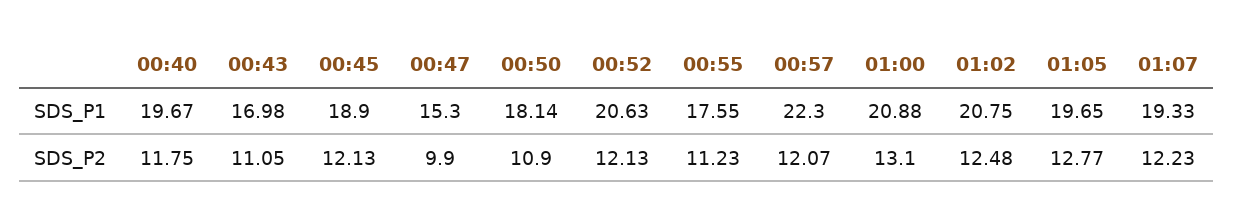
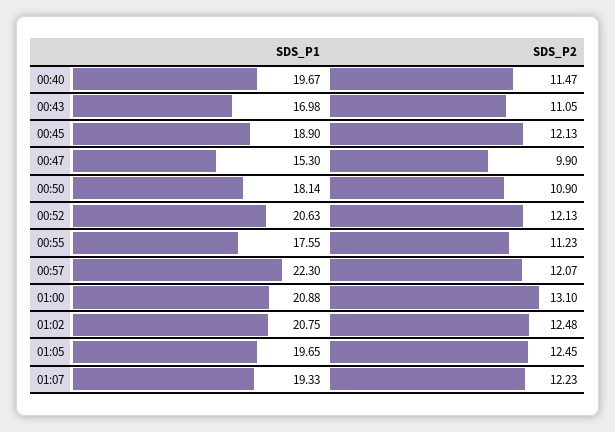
  {
    "00:40": {
      "SDS_P1": 19.67,
-     "SDS_P2": 11.75
+     "SDS_P2": 11.47
    },
    "00:43": {
      "SDS_P1": 16.98,
      "SDS_P2": 11.05
    },
    "00:45": {
      "SDS_P1": 18.9,
      "SDS_P2": 12.13
    },
    "00:47": {
      "SDS_P1": 15.3,
      "SDS_P2": 9.9
    },
    "00:50": {
      "SDS_P1": 18.14,
      "SDS_P2": 10.9
    },
    "00:52": {
      "SDS_P1": 20.63,
      "SDS_P2": 12.13
    },
    "00:55": {
      "SDS_P1": 17.55,
      "SDS_P2": 11.23
    },
    "00:57": {
      "SDS_P1": 22.3,
      "SDS_P2": 12.07
    },
    "01:00": {
      "SDS_P1": 20.88,
      "SDS_P2": 13.1
    },
    "01:02": {
      "SDS_P1": 20.75,
      "SDS_P2": 12.48
    },
    "01:05": {
      "SDS_P1": 19.65,
-     "SDS_P2": 12.77
+     "SDS_P2": 12.45
    },
    "01:07": {
      "SDS_P1": 19.33,
      "SDS_P2": 12.23
    }
  }

